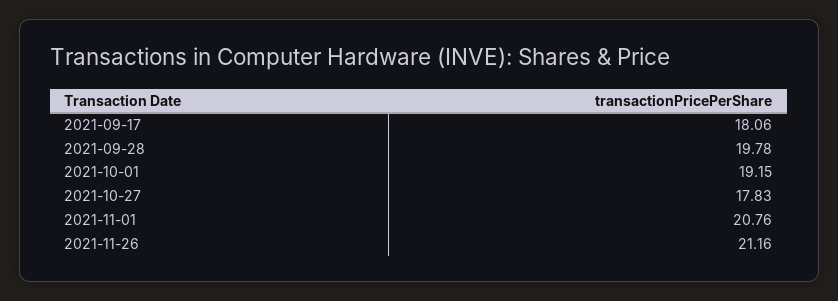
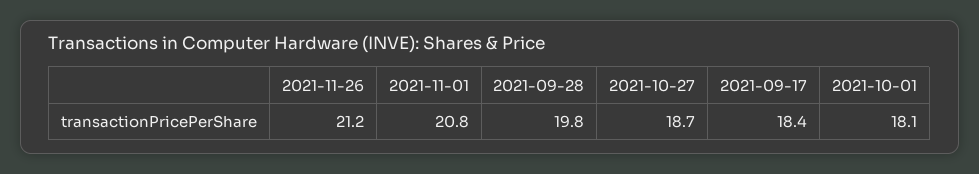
  {
-   "2021-09-17": 18.06,
+   "2021-09-17": 18.4,
    "2021-09-28": 19.78,
-   "2021-10-01": 19.15,
+   "2021-10-01": 18.1,
-   "2021-10-27": 17.83,
+   "2021-10-27": 18.7,
    "2021-11-01": 20.76,
    "2021-11-26": 21.16
  }

